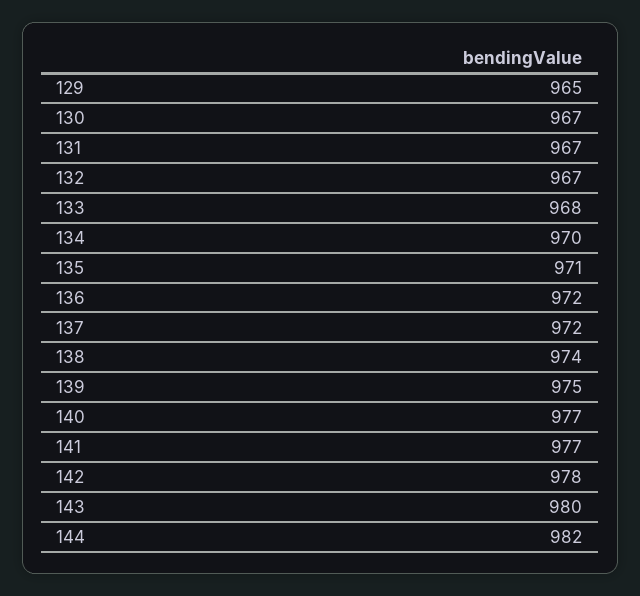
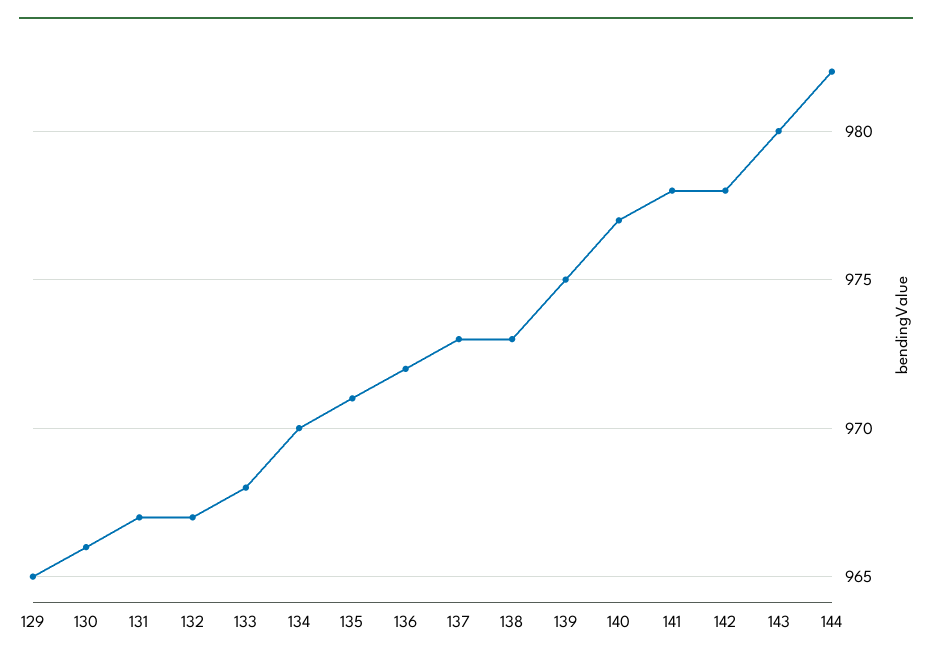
  {
    "129": 965,
-   "130": 967,
+   "130": 966,
    "131": 967,
    "132": 967,
    "133": 968,
    "134": 970,
    "135": 971,
    "136": 972,
-   "137": 972,
+   "137": 973,
-   "138": 974,
+   "138": 973,
    "139": 975,
    "140": 977,
-   "141": 977,
+   "141": 978,
    "142": 978,
    "143": 980,
    "144": 982
  }

